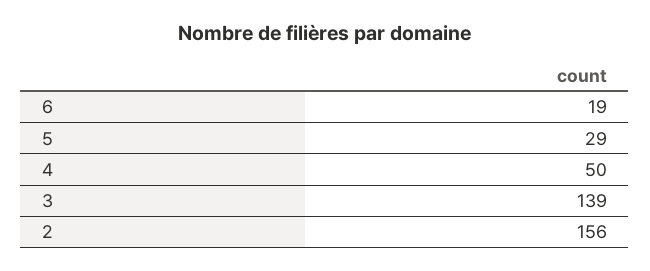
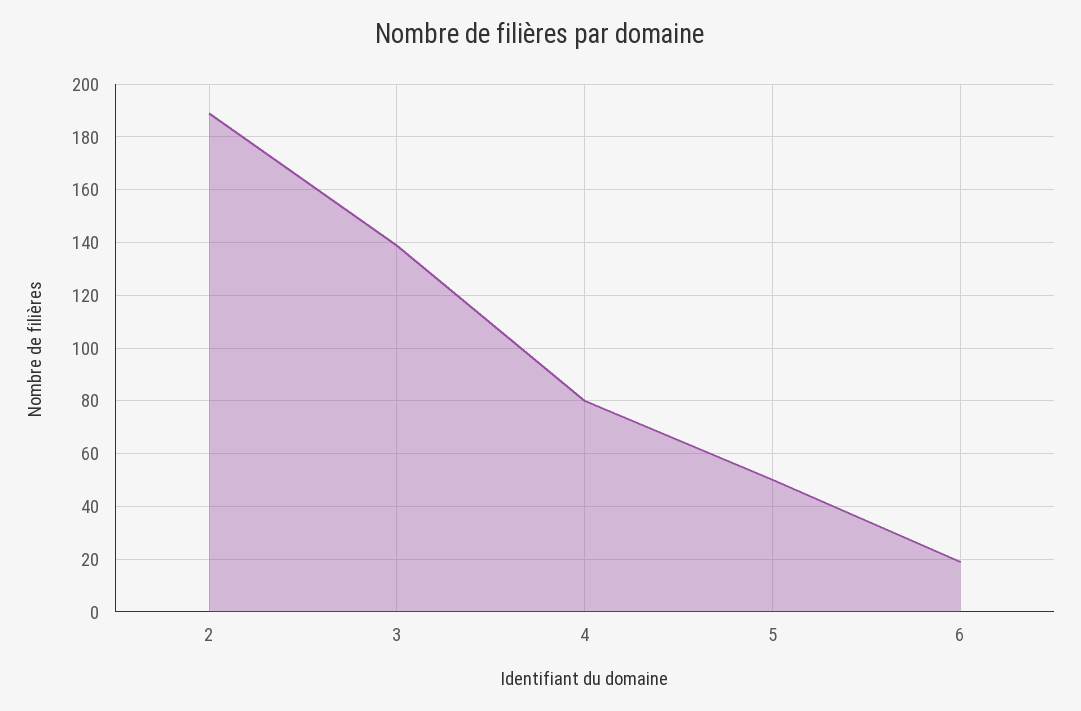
  {
    "6": 19,
-   "5": 29,
+   "5": 50,
-   "4": 50,
+   "4": 80,
    "3": 139,
-   "2": 156
+   "2": 190
  }

